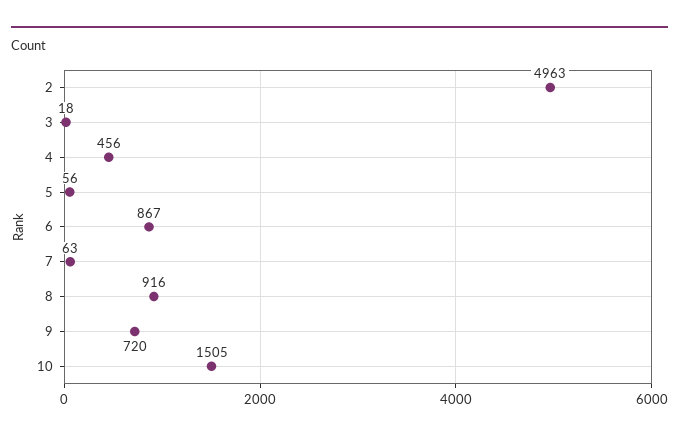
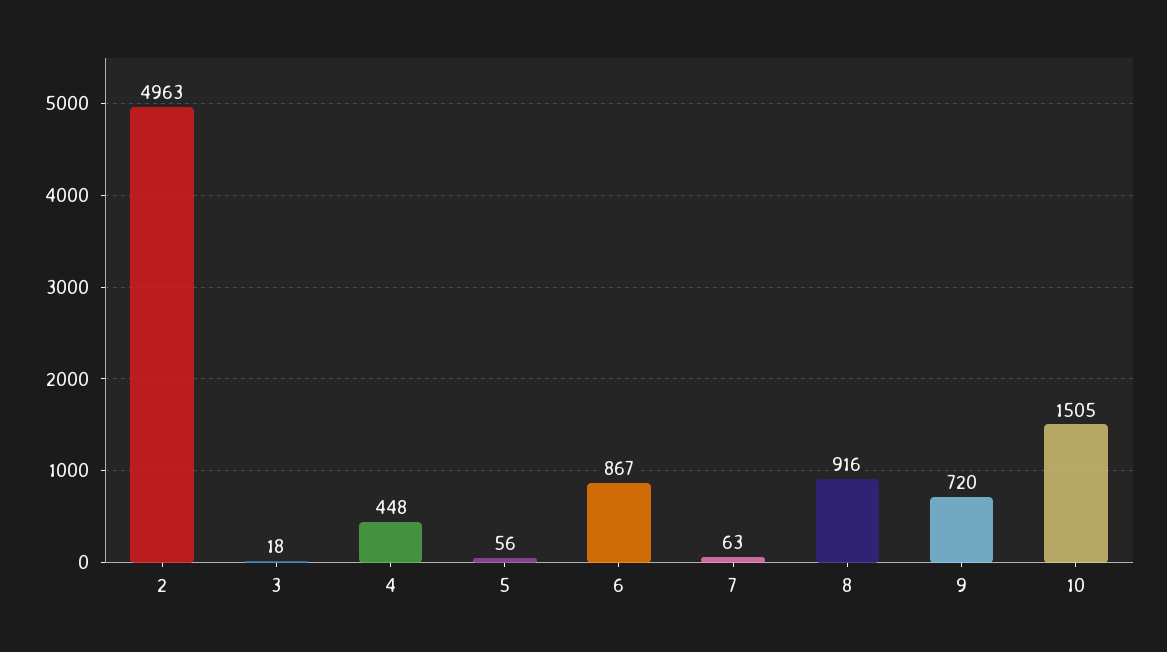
  {
    "2": 4963,
    "3": 18,
-   "4": 456,
+   "4": 448,
    "5": 56,
    "6": 867,
    "7": 63,
    "8": 916,
    "9": 720,
    "10": 1505
  }

